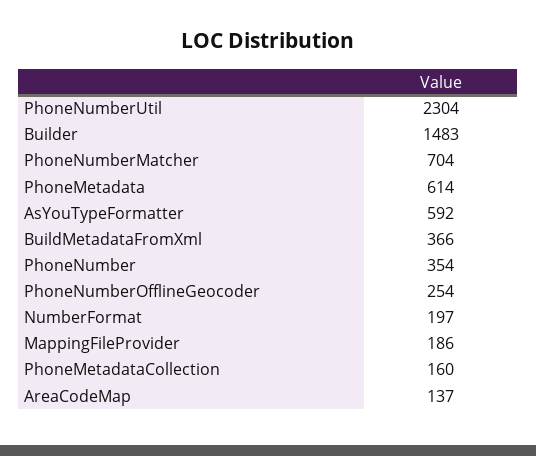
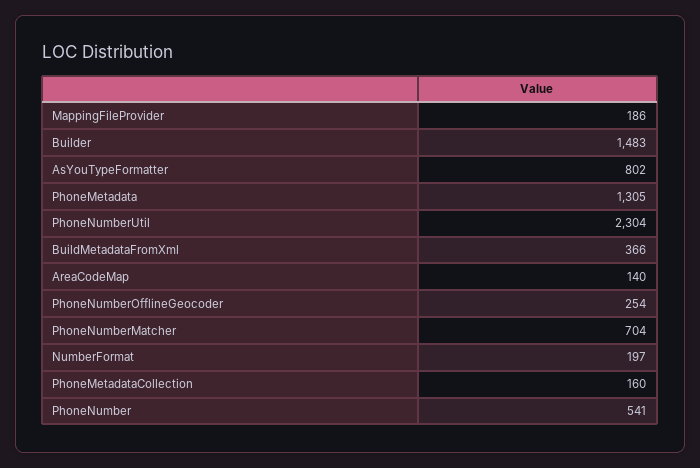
  {
    "PhoneNumberUtil": 2304,
    "Builder": 1483,
    "PhoneNumberMatcher": 704,
-   "PhoneMetadata": 614,
+   "PhoneMetadata": 1305,
-   "AsYouTypeFormatter": 592,
+   "AsYouTypeFormatter": 802,
    "BuildMetadataFromXml": 366,
-   "PhoneNumber": 354,
+   "PhoneNumber": 541,
    "PhoneNumberOfflineGeocoder": 254,
    "NumberFormat": 197,
    "MappingFileProvider": 186,
    "PhoneMetadataCollection": 160,
-   "AreaCodeMap": 137
+   "AreaCodeMap": 140
  }

